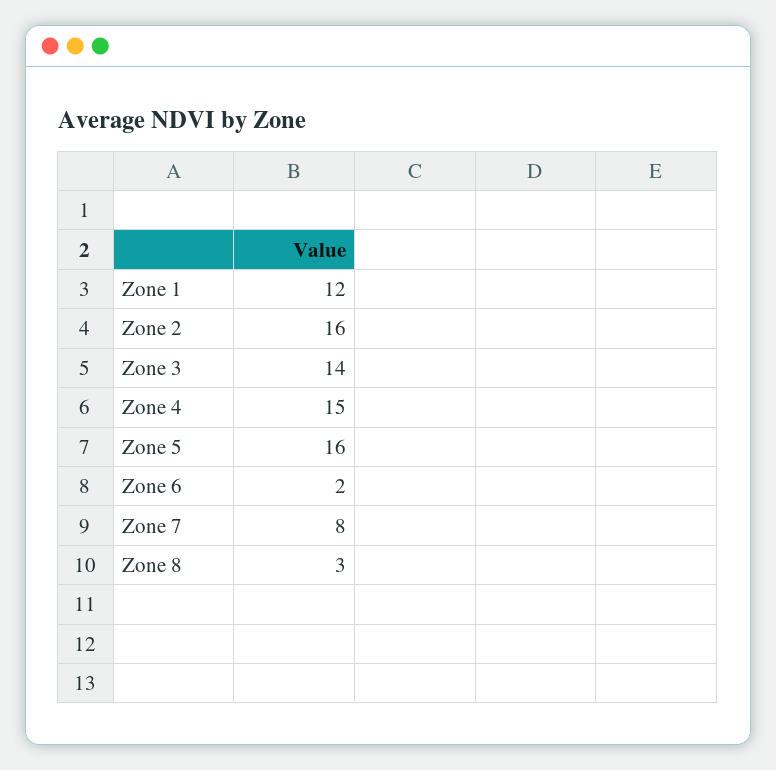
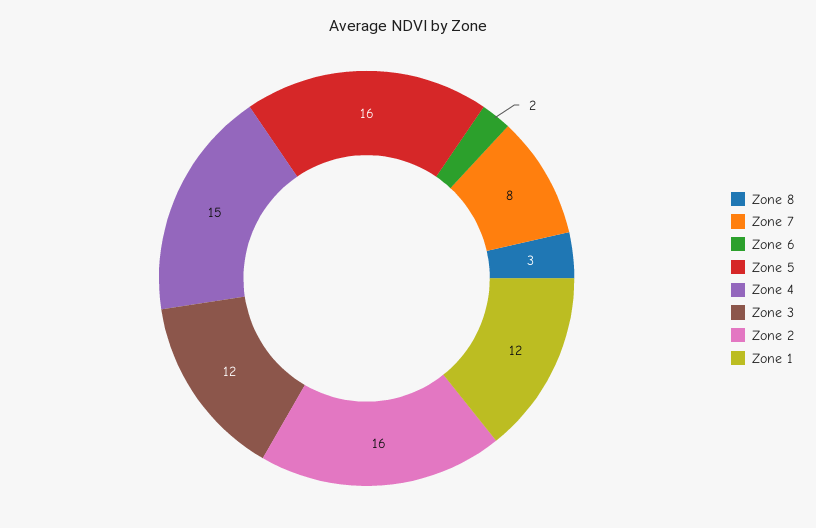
  {
    "Zone 1": 12,
    "Zone 2": 16,
-   "Zone 3": 14,
+   "Zone 3": 12,
    "Zone 4": 15,
    "Zone 5": 16,
    "Zone 6": 2,
    "Zone 7": 8,
    "Zone 8": 3
  }

